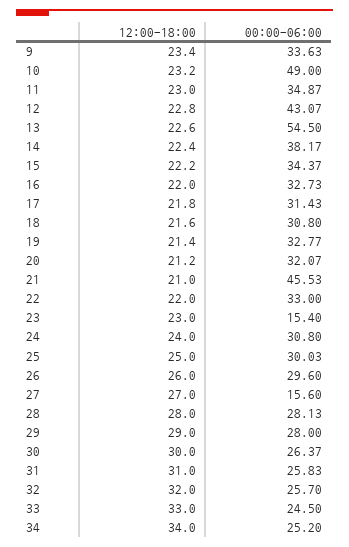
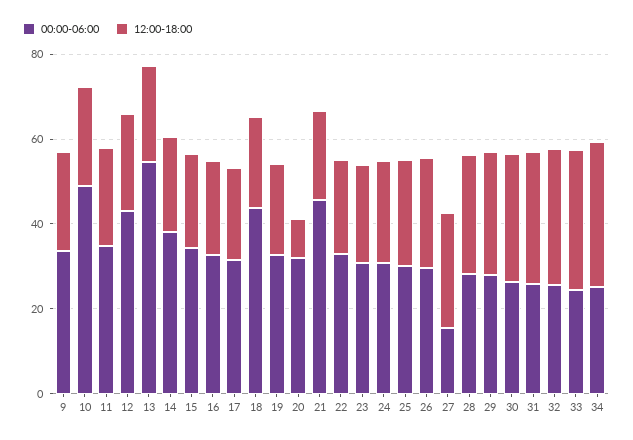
  {
    "12:00-18:00": {
      "9": 23.4,
      "10": 23.2,
      "11": 23,
      "12": 22.8,
      "13": 22.6,
      "14": 22.4,
      "15": 22.2,
      "16": 22,
      "17": 21.8,
      "18": 21.6,
      "19": 21.4,
-     "20": 21.2,
+     "20": 10,
      "21": 21,
      "22": 22,
      "23": 23,
      "24": 24,
      "25": 25,
      "26": 26,
      "27": 27,
      "28": 28,
      "29": 29,
      "30": 30,
      "31": 31,
      "32": 32,
      "33": 33,
      "34": 34
    },
    "00:00-06:00": {
      "9": 33.63,
      "10": 49,
      "11": 34.87,
      "12": 43.07,
      "13": 54.5,
      "14": 38.17,
      "15": 34.37,
      "16": 32.73,
      "17": 31.43,
-     "18": 30.8,
+     "18": 45,
      "19": 32.77,
      "20": 32.07,
      "21": 45.53,
      "22": 33,
-     "23": 15.4,
+     "23": 30,
      "24": 30.8,
      "25": 30.03,
      "26": 29.6,
      "27": 15.6,
      "28": 28.13,
      "29": 28,
      "30": 26.37,
      "31": 25.83,
      "32": 25.7,
      "33": 24.5,
      "34": 25.2
    }
  }

